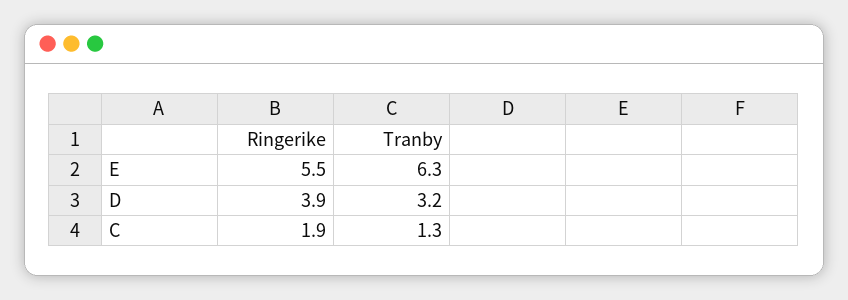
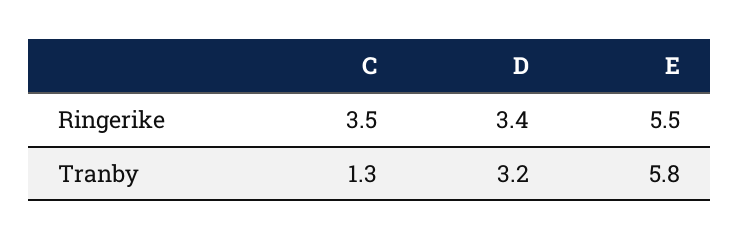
  {
    "Ringerike": {
      "E": 5.5,
-     "D": 3.9,
+     "D": 3.4,
-     "C": 1.9
+     "C": 3.5
    },
    "Tranby": {
-     "E": 6.3,
+     "E": 5.8,
      "D": 3.2,
      "C": 1.3
    }
  }

